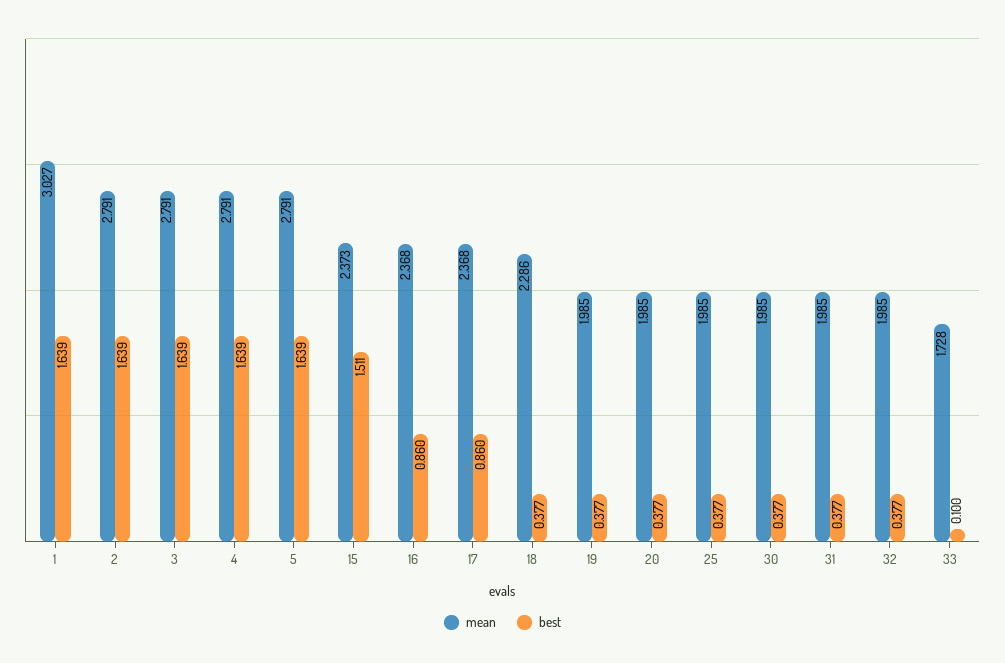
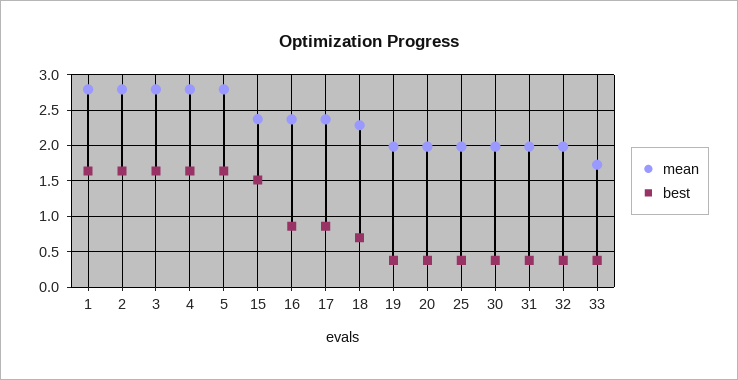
  {
    "mean": {
-     "1": 3.027,
+     "1": 2.8,
      "2": 2.791,
      "3": 2.791,
      "4": 2.791,
      "5": 2.791,
      "15": 2.373,
      "16": 2.368,
      "17": 2.368,
      "18": 2.286,
      "19": 1.985,
      "20": 1.985,
      "25": 1.985,
      "30": 1.985,
      "31": 1.985,
      "32": 1.985,
      "33": 1.728
    },
    "best": {
      "1": 1.639,
      "2": 1.639,
      "3": 1.639,
      "4": 1.639,
      "5": 1.639,
      "15": 1.511,
      "16": 0.86,
      "17": 0.86,
-     "18": 0.377,
+     "18": 0.7,
      "19": 0.377,
      "20": 0.377,
      "25": 0.377,
      "30": 0.377,
      "31": 0.377,
      "32": 0.377,
-     "33": 0.1
+     "33": 0.4
    }
  }

